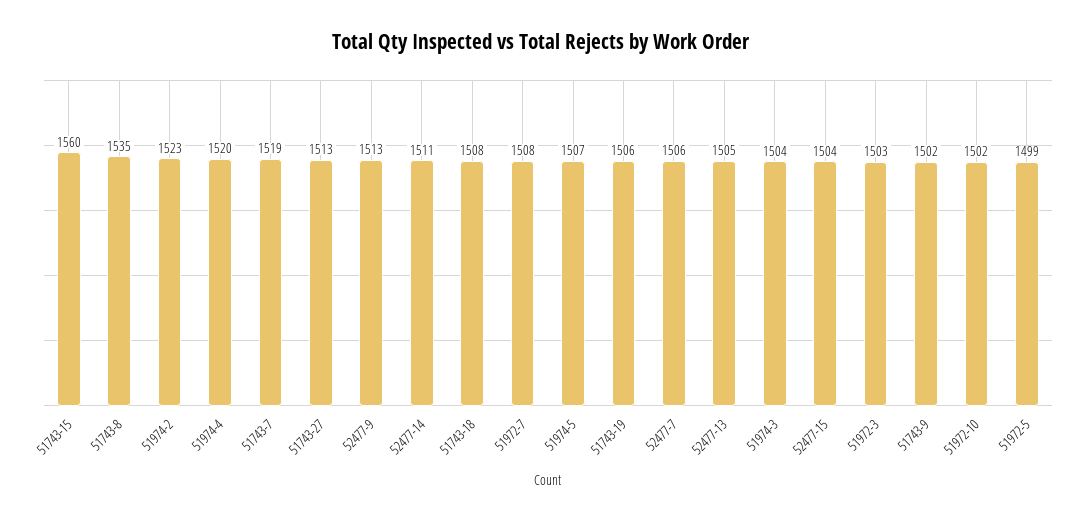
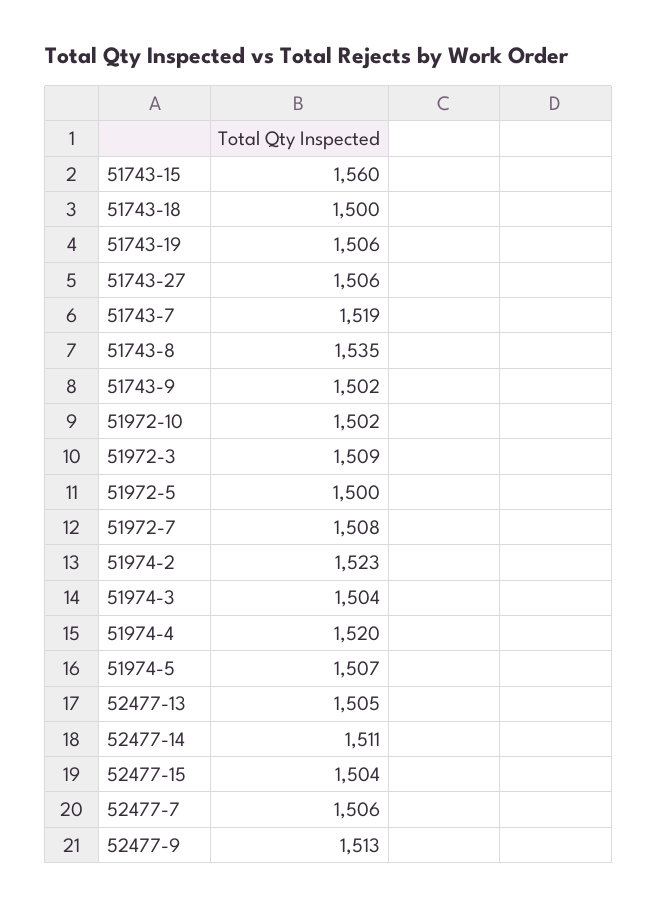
  {
    "51743-15": 1560,
    "51743-8": 1535,
    "51974-2": 1523,
    "51974-4": 1520,
    "51743-7": 1519,
-   "51743-27": 1513,
+   "51743-27": 1506,
    "52477-9": 1513,
    "52477-14": 1511,
-   "51743-18": 1508,
+   "51743-18": 1500,
    "51972-7": 1508,
    "51974-5": 1507,
    "51743-19": 1506,
    "52477-7": 1506,
    "52477-13": 1505,
    "51974-3": 1504,
    "52477-15": 1504,
-   "51972-3": 1503,
+   "51972-3": 1509,
    "51743-9": 1502,
    "51972-10": 1502,
-   "51972-5": 1499
+   "51972-5": 1500
  }

